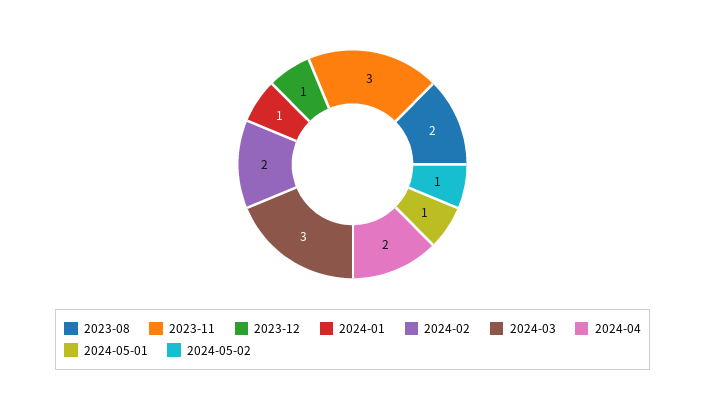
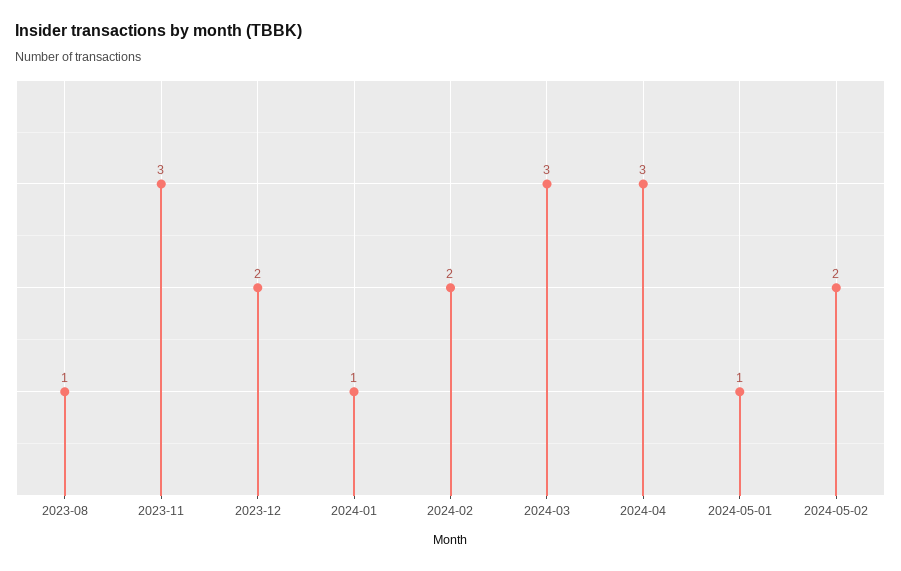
  {
-   "2023-08": 2,
+   "2023-08": 1,
    "2023-11": 3,
-   "2023-12": 1,
+   "2023-12": 2,
    "2024-01": 1,
    "2024-02": 2,
    "2024-03": 3,
-   "2024-04": 2,
+   "2024-04": 3,
    "2024-05-01": 1,
-   "2024-05-02": 1
+   "2024-05-02": 2
  }

